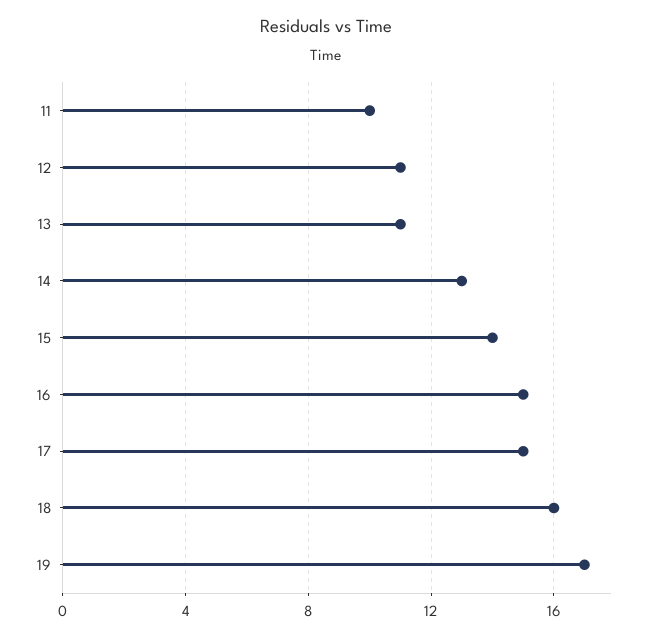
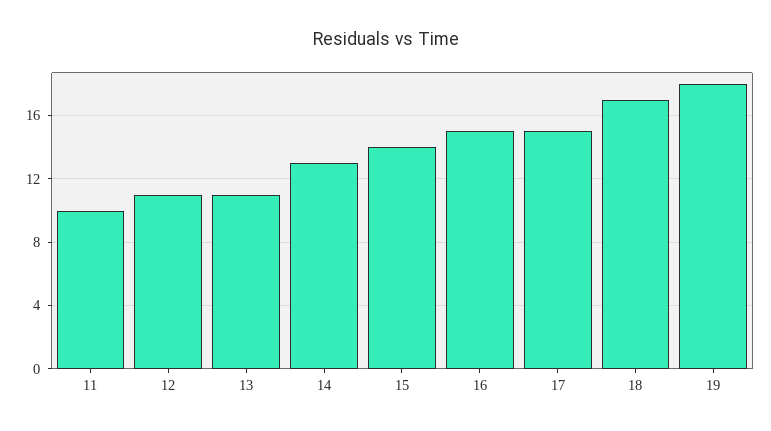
  {
    "11": 10,
    "12": 11,
    "13": 11,
    "14": 13,
    "15": 14,
    "16": 15,
    "17": 15,
-   "18": 16,
+   "18": 17,
-   "19": 17
+   "19": 18
  }

